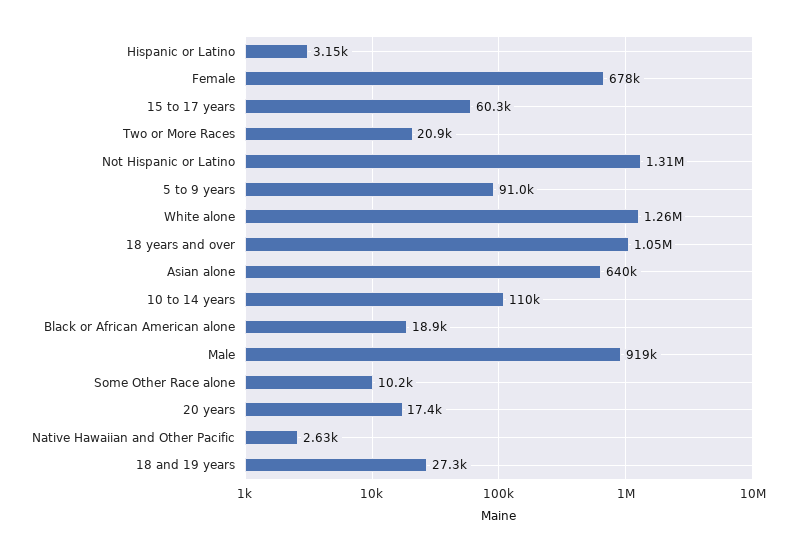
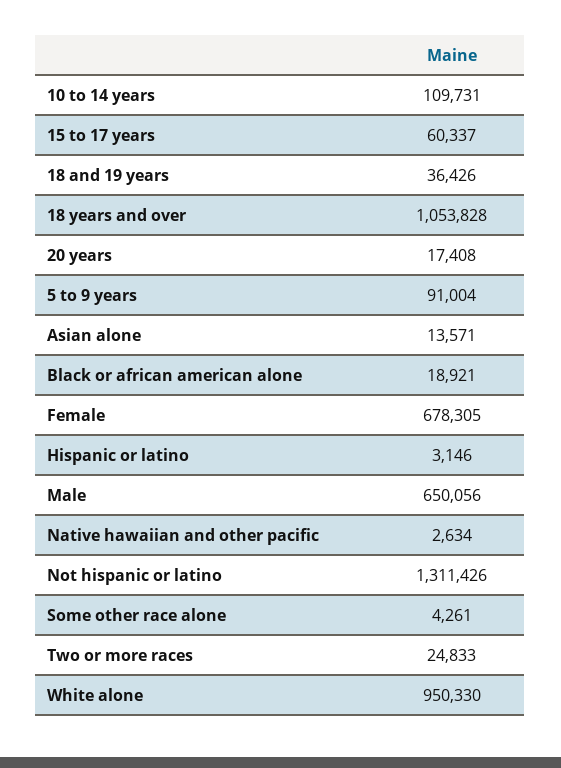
  {
    "Hispanic or Latino": 3146,
    "Female": 678305,
    "15 to 17 years": 60337,
-   "Two or More Races": 20900,
+   "Two or More Races": 24833,
    "Not Hispanic or Latino": 1311426,
    "5 to 9 years": 91004,
-   "White alone": 1260000,
+   "White alone": 950330,
    "18 years and over": 1053828,
-   "Asian alone": 640000,
+   "Asian alone": 13571,
    "10 to 14 years": 109731,
    "Black or African American alone": 18921,
-   "Male": 919000,
+   "Male": 650056,
-   "Some Other Race alone": 10200,
+   "Some Other Race alone": 4261,
    "20 years": 17408,
    "Native Hawaiian and Other Pacific": 2634,
-   "18 and 19 years": 27300
+   "18 and 19 years": 36426
  }

